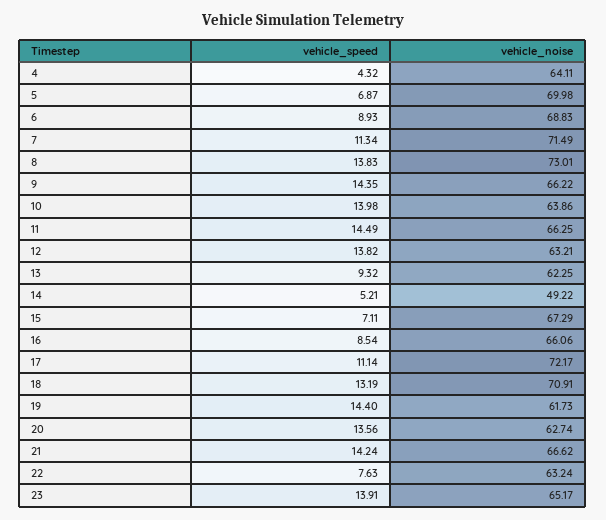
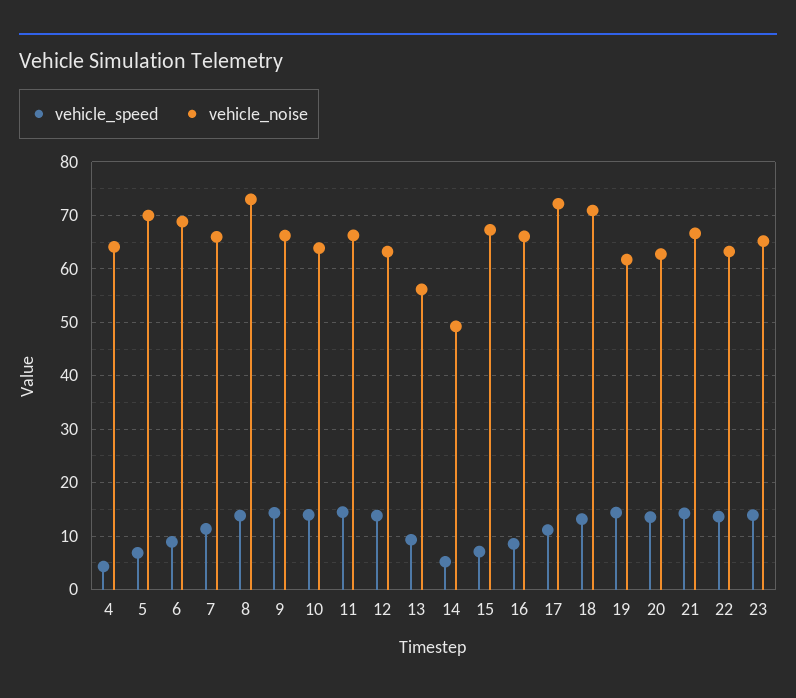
  {
    "vehicle_speed": {
      "4": 4.32,
      "5": 6.87,
      "6": 8.93,
      "7": 11.34,
      "8": 13.83,
      "9": 14.35,
      "10": 13.98,
      "11": 14.49,
      "12": 13.82,
      "13": 9.32,
      "14": 5.21,
      "15": 7.11,
      "16": 8.54,
      "17": 11.14,
      "18": 13.19,
      "19": 14.4,
      "20": 13.56,
      "21": 14.24,
-     "22": 7.63,
+     "22": 14,
      "23": 13.91
    },
    "vehicle_noise": {
      "4": 64.11,
      "5": 69.98,
      "6": 68.83,
-     "7": 71.49,
+     "7": 66,
      "8": 73.01,
      "9": 66.22,
      "10": 63.86,
      "11": 66.25,
      "12": 63.21,
-     "13": 62.25,
+     "13": 56,
      "14": 49.22,
      "15": 67.29,
      "16": 66.06,
      "17": 72.17,
      "18": 70.91,
      "19": 61.73,
      "20": 62.74,
      "21": 66.62,
      "22": 63.24,
      "23": 65.17
    }
  }

